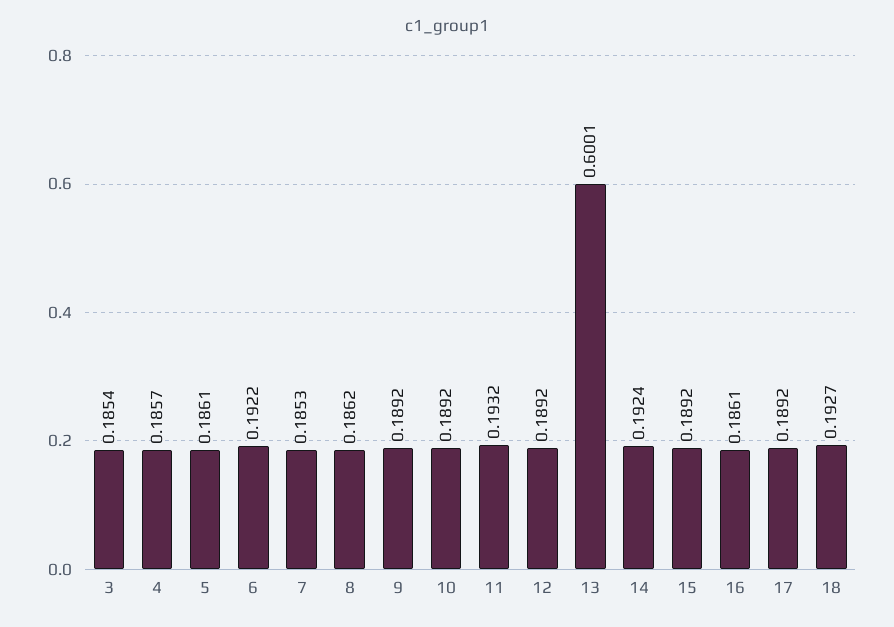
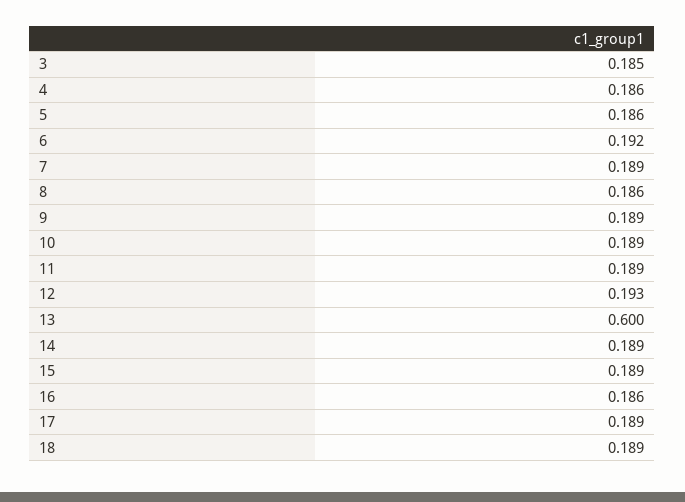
  {
    "3": 0.1854,
    "4": 0.1857,
    "5": 0.1861,
    "6": 0.1922,
-   "7": 0.1853,
+   "7": 0.189,
    "8": 0.1862,
    "9": 0.1892,
    "10": 0.1892,
-   "11": 0.1932,
+   "11": 0.189,
-   "12": 0.1892,
+   "12": 0.193,
    "13": 0.6001,
-   "14": 0.1924,
+   "14": 0.189,
    "15": 0.1892,
    "16": 0.1861,
    "17": 0.1892,
-   "18": 0.1927
+   "18": 0.189
  }

